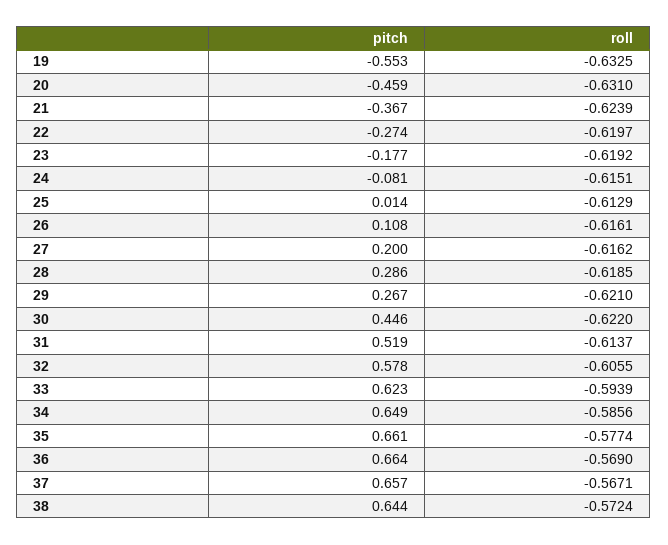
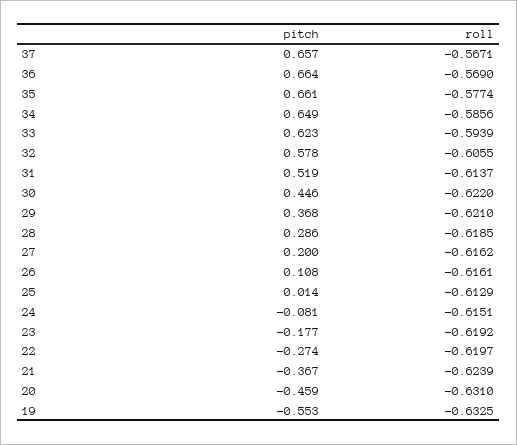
  {
    "pitch": {
      "19": -0.553,
      "20": -0.459,
      "21": -0.367,
      "22": -0.274,
      "23": -0.177,
      "24": -0.081,
      "25": 0.014,
      "26": 0.108,
      "27": 0.2,
      "28": 0.286,
-     "29": 0.267,
+     "29": 0.368,
      "30": 0.446,
      "31": 0.519,
      "32": 0.578,
      "33": 0.623,
      "34": 0.649,
      "35": 0.661,
      "36": 0.664,
-     "37": 0.657,
+     "37": 0.657
-     "38": 0.644
    },
    "roll": {
      "19": -0.6325,
      "20": -0.631,
      "21": -0.6239,
      "22": -0.6197,
      "23": -0.6192,
      "24": -0.6151,
      "25": -0.6129,
      "26": -0.6161,
      "27": -0.6162,
      "28": -0.6185,
      "29": -0.621,
      "30": -0.622,
      "31": -0.6137,
      "32": -0.6055,
      "33": -0.5939,
      "34": -0.5856,
      "35": -0.5774,
      "36": -0.569,
-     "37": -0.5671,
+     "37": -0.5671
-     "38": -0.5724
    }
  }

